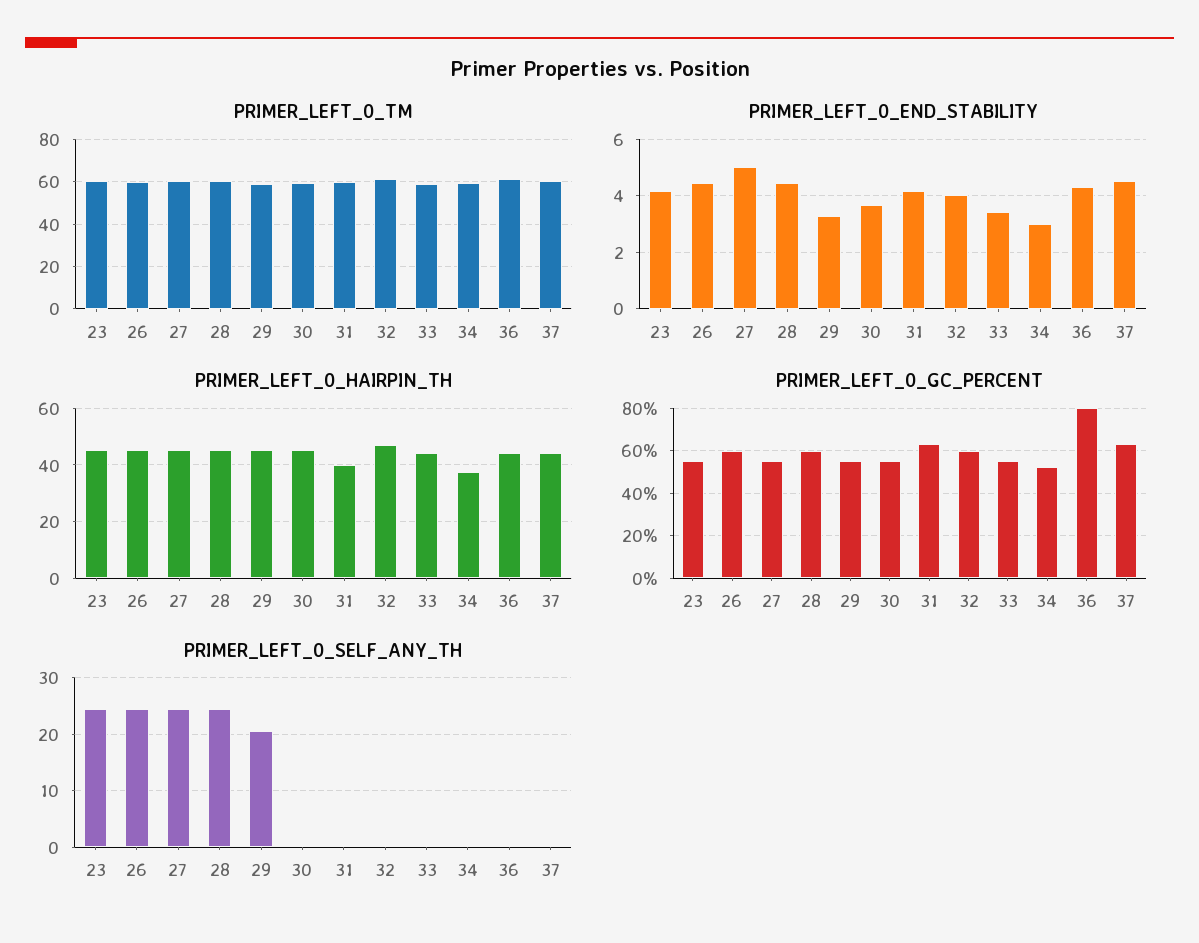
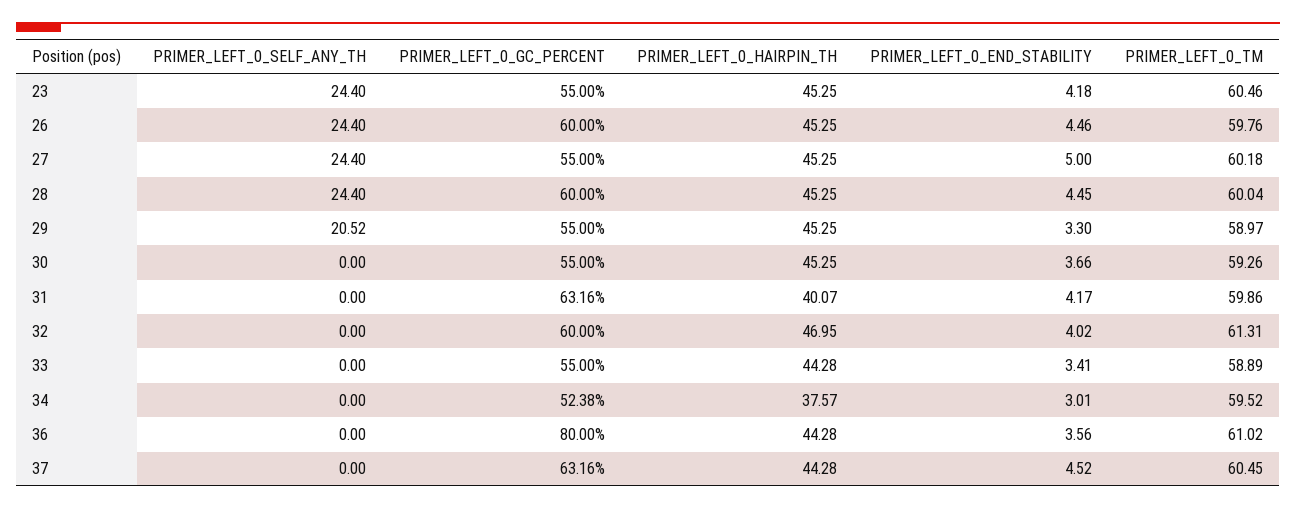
  {
    "PRIMER_LEFT_0_TM": {
      "23": 60.46,
      "26": 59.76,
      "27": 60.18,
      "28": 60.04,
      "29": 58.97,
      "30": 59.26,
      "31": 59.86,
      "32": 61.31,
      "33": 58.89,
      "34": 59.52,
      "36": 61.02,
      "37": 60.45
    },
    "PRIMER_LEFT_0_END_STABILITY": {
      "23": 4.18,
      "26": 4.46,
      "27": 5,
      "28": 4.45,
      "29": 3.3,
      "30": 3.66,
      "31": 4.17,
      "32": 4.02,
      "33": 3.41,
      "34": 3.01,
-     "36": 4.25,
+     "36": 3.56,
      "37": 4.52
    },
    "PRIMER_LEFT_0_HAIRPIN_TH": {
      "23": 45.25,
      "26": 45.25,
      "27": 45.25,
      "28": 45.25,
      "29": 45.25,
      "30": 45.25,
      "31": 40.07,
      "32": 46.95,
      "33": 44.28,
      "34": 37.57,
      "36": 44.28,
      "37": 44.28
    },
    "PRIMER_LEFT_0_GC_PERCENT": {
      "23": 55,
      "26": 60,
      "27": 55,
      "28": 60,
      "29": 55,
      "30": 55,
      "31": 63.16,
      "32": 60,
      "33": 55,
      "34": 52.38,
      "36": 80,
      "37": 63.16
    },
    "PRIMER_LEFT_0_SELF_ANY_TH": {
      "23": 24.4,
      "26": 24.4,
      "27": 24.4,
      "28": 24.4,
      "29": 20.52,
      "30": 0,
      "31": 0,
      "32": 0,
      "33": 0,
      "34": 0,
      "36": 0,
      "37": 0
    }
  }

